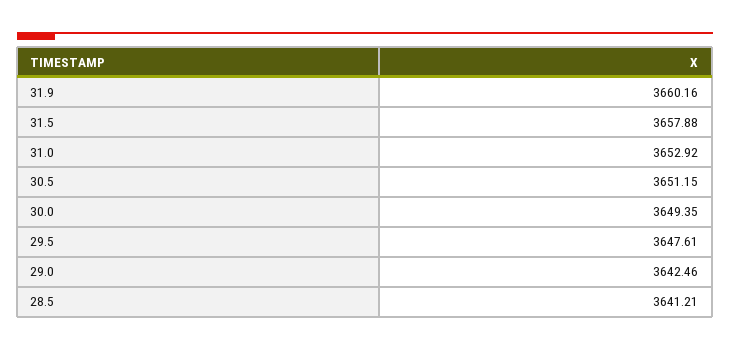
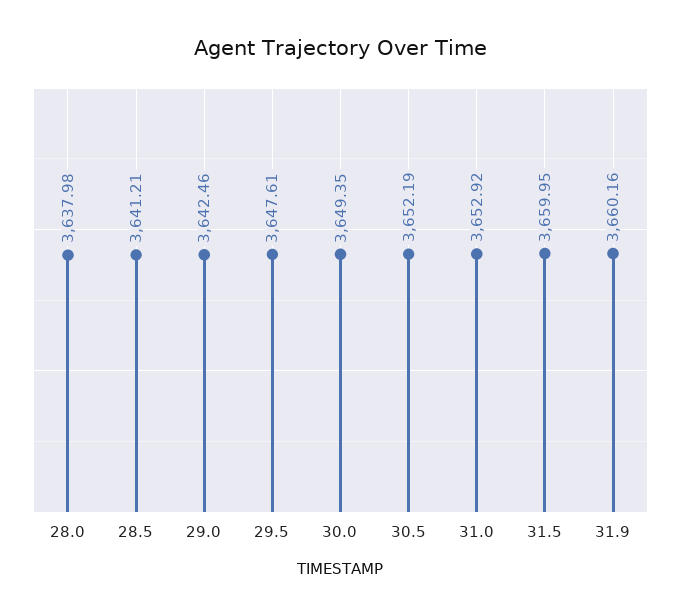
  {
    "31.9": 3660.16,
-   "31.5": 3657.88,
+   "31.5": 3659.95,
    "31.0": 3652.92,
-   "30.5": 3651.15,
+   "30.5": 3652.19,
    "30.0": 3649.35,
    "29.5": 3647.61,
    "29.0": 3642.46,
-   "28.5": 3641.21
+   "28.5": 3641.21,
+   "28.0": 3637.98
  }

